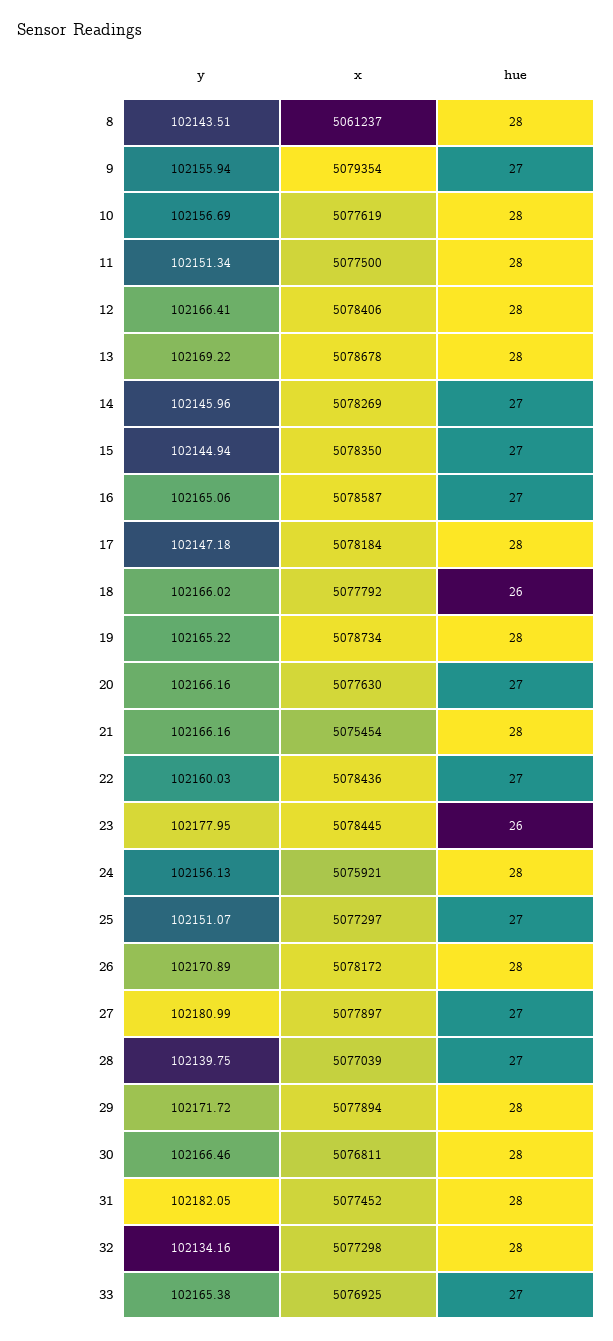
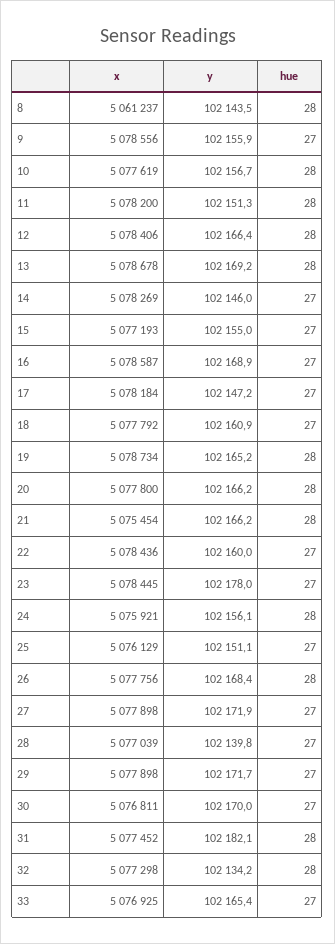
  {
    "y": {
      "8": 102143.51,
      "9": 102155.94,
      "10": 102156.69,
      "11": 102151.34,
      "12": 102166.41,
      "13": 102169.22,
      "14": 102145.96,
-     "15": 102144.94,
+     "15": 102155,
-     "16": 102165.06,
+     "16": 102168.9,
      "17": 102147.18,
-     "18": 102166.02,
+     "18": 102160.9,
      "19": 102165.22,
      "20": 102166.16,
      "21": 102166.16,
      "22": 102160.03,
      "23": 102177.95,
      "24": 102156.13,
      "25": 102151.07,
-     "26": 102170.89,
+     "26": 102168.4,
-     "27": 102180.99,
+     "27": 102171.9,
      "28": 102139.75,
      "29": 102171.72,
-     "30": 102166.46,
+     "30": 102170,
      "31": 102182.05,
      "32": 102134.16,
      "33": 102165.38
    },
    "x": {
      "8": 5061237,
-     "9": 5079354,
+     "9": 5078556,
      "10": 5077619,
-     "11": 5077500,
+     "11": 5078200,
      "12": 5078406,
      "13": 5078678,
      "14": 5078269,
-     "15": 5078350,
+     "15": 5077193,
      "16": 5078587,
      "17": 5078184,
      "18": 5077792,
      "19": 5078734,
-     "20": 5077630,
+     "20": 5077800,
      "21": 5075454,
      "22": 5078436,
      "23": 5078445,
      "24": 5075921,
-     "25": 5077297,
+     "25": 5076129,
-     "26": 5078172,
+     "26": 5077756,
-     "27": 5077897,
+     "27": 5077898,
      "28": 5077039,
-     "29": 5077894,
+     "29": 5077898,
      "30": 5076811,
      "31": 5077452,
      "32": 5077298,
      "33": 5076925
    },
    "hue": {
      "8": 28,
      "9": 27,
      "10": 28,
      "11": 28,
      "12": 28,
      "13": 28,
      "14": 27,
      "15": 27,
      "16": 27,
-     "17": 28,
+     "17": 27,
-     "18": 26,
+     "18": 27,
      "19": 28,
-     "20": 27,
+     "20": 28,
      "21": 28,
      "22": 27,
-     "23": 26,
+     "23": 27,
      "24": 28,
      "25": 27,
      "26": 28,
      "27": 27,
      "28": 27,
-     "29": 28,
+     "29": 27,
-     "30": 28,
+     "30": 27,
      "31": 28,
      "32": 28,
      "33": 27
    }
  }

